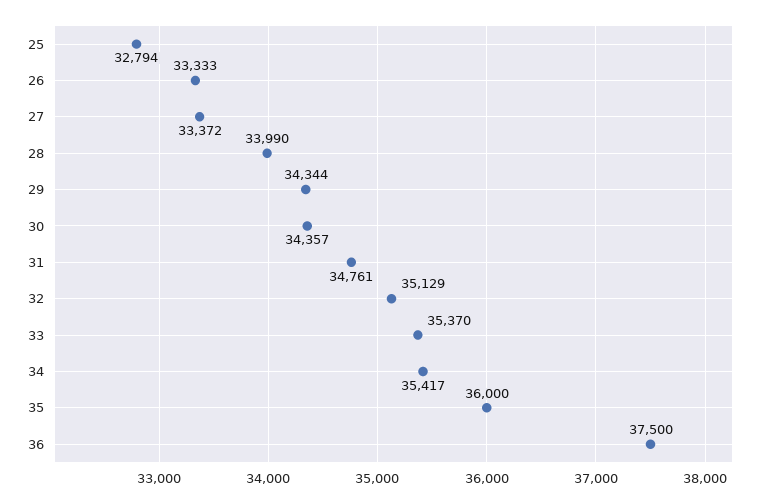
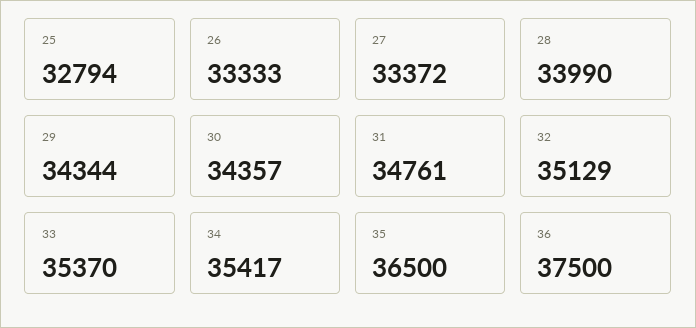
  {
    "25": 32794,
    "26": 33333,
    "27": 33372,
    "28": 33990,
    "29": 34344,
    "30": 34357,
    "31": 34761,
    "32": 35129,
    "33": 35370,
    "34": 35417,
-   "35": 36000,
+   "35": 36500,
    "36": 37500
  }

